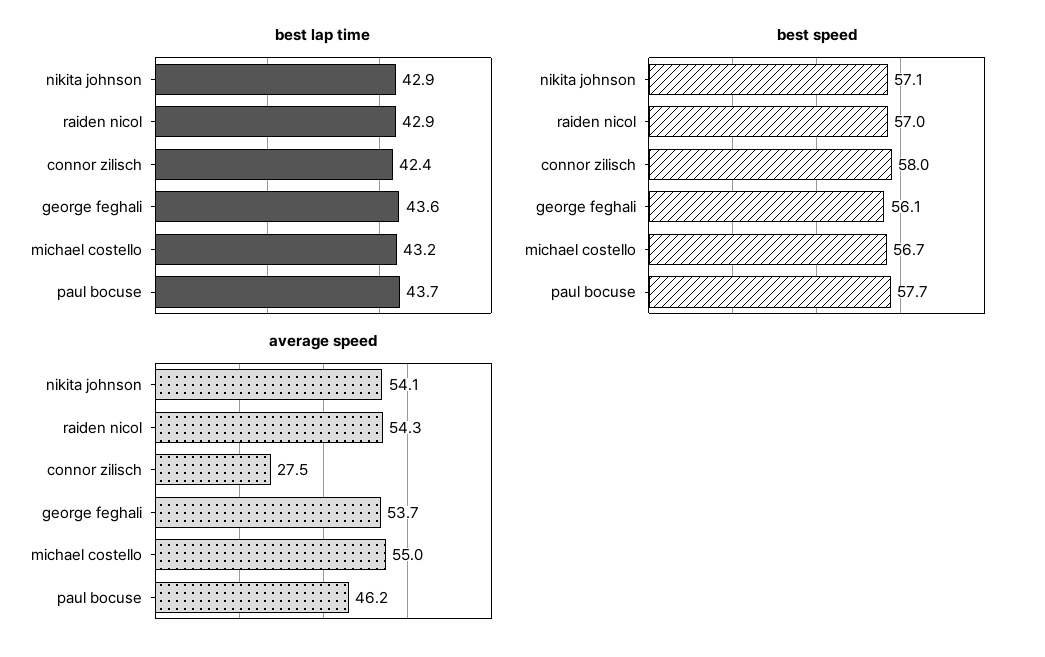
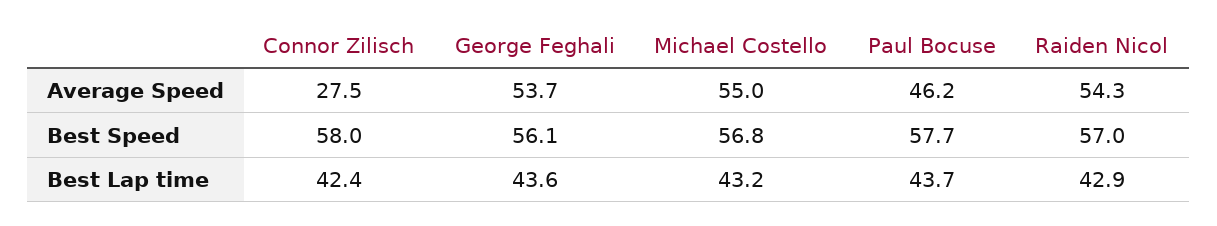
  {
    "best lap time": {
-     "nikita johnson": 42.9,
      "raiden nicol": 42.9,
      "connor zilisch": 42.4,
      "george feghali": 43.6,
      "michael costello": 43.2,
      "paul bocuse": 43.7
    },
    "best speed": {
-     "nikita johnson": 57.1,
      "raiden nicol": 57,
      "connor zilisch": 58,
      "george feghali": 56.1,
-     "michael costello": 56.7,
+     "michael costello": 56.8,
      "paul bocuse": 57.7
    },
    "average speed": {
-     "nikita johnson": 54.1,
      "raiden nicol": 54.3,
      "connor zilisch": 27.5,
      "george feghali": 53.7,
      "michael costello": 55,
      "paul bocuse": 46.2
    }
  }

